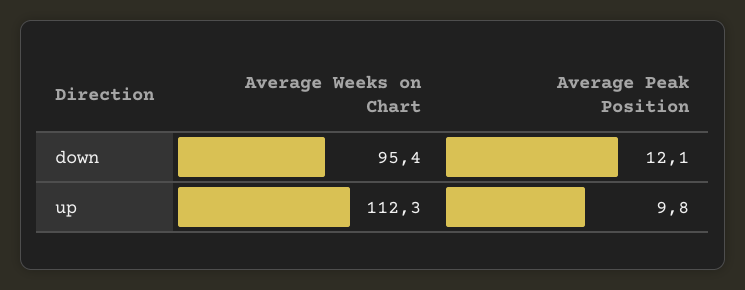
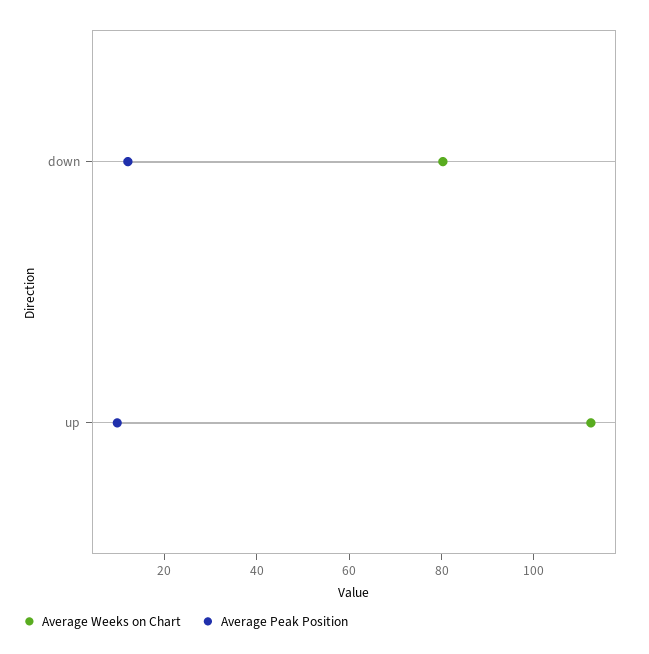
  {
    "Average Weeks on Chart": {
-     "down": 95.4,
+     "down": 80,
      "up": 112.3
    },
    "Average Peak Position": {
      "down": 12.1,
      "up": 9.8
    }
  }

